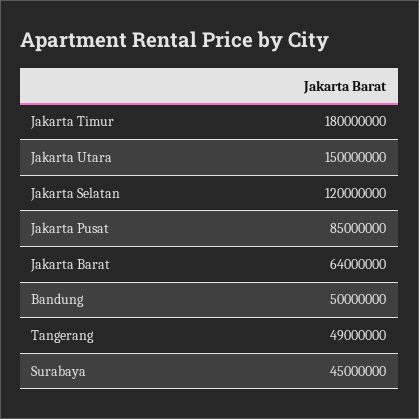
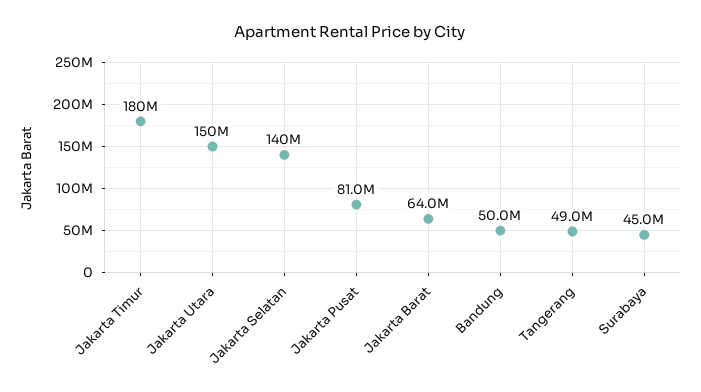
  {
    "Jakarta Timur": 180000000,
    "Jakarta Utara": 150000000,
-   "Jakarta Selatan": 120000000,
+   "Jakarta Selatan": 140000000,
-   "Jakarta Pusat": 85000000,
+   "Jakarta Pusat": 81000000,
    "Jakarta Barat": 64000000,
    "Bandung": 50000000,
    "Tangerang": 49000000,
    "Surabaya": 45000000
  }

